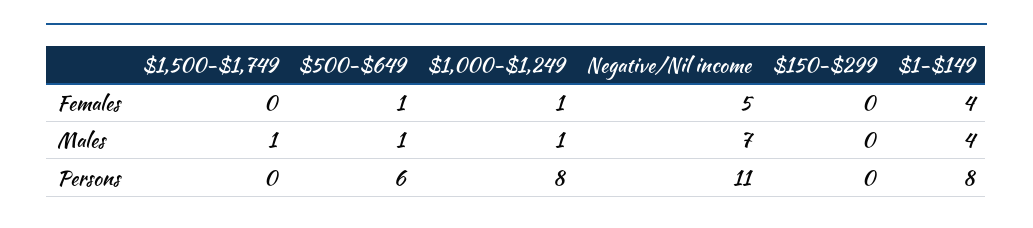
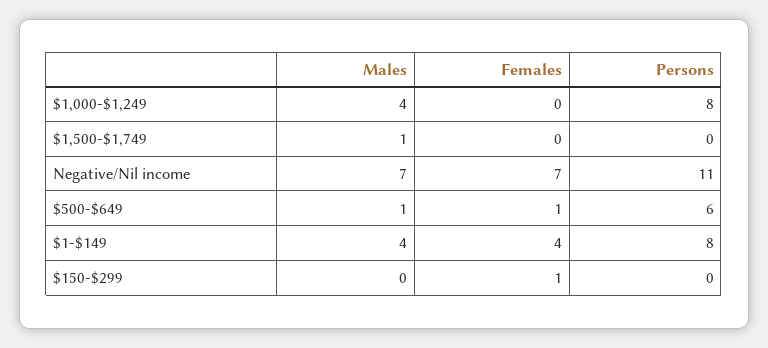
  {
    "$1,500-$1,749": {
      "Females": 0,
      "Males": 1,
      "Persons": 0
    },
    "$500-$649": {
      "Females": 1,
      "Males": 1,
      "Persons": 6
    },
    "$1,000-$1,249": {
-     "Females": 1,
+     "Females": 0,
-     "Males": 1,
+     "Males": 4,
      "Persons": 8
    },
    "Negative/Nil income": {
-     "Females": 5,
+     "Females": 7,
      "Males": 7,
      "Persons": 11
    },
    "$150-$299": {
-     "Females": 0,
+     "Females": 1,
      "Males": 0,
      "Persons": 0
    },
    "$1-$149": {
      "Females": 4,
      "Males": 4,
      "Persons": 8
    }
  }

